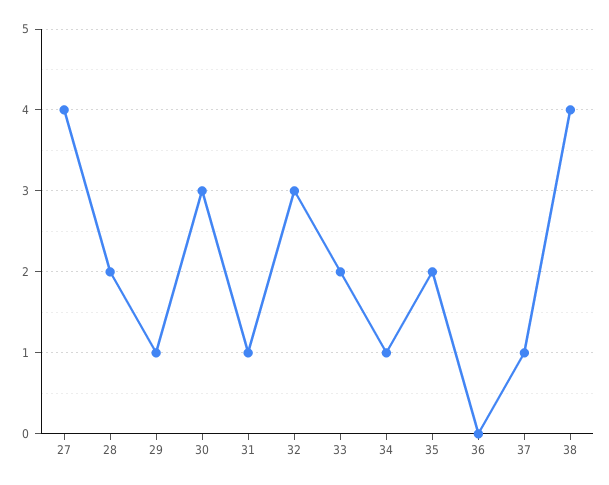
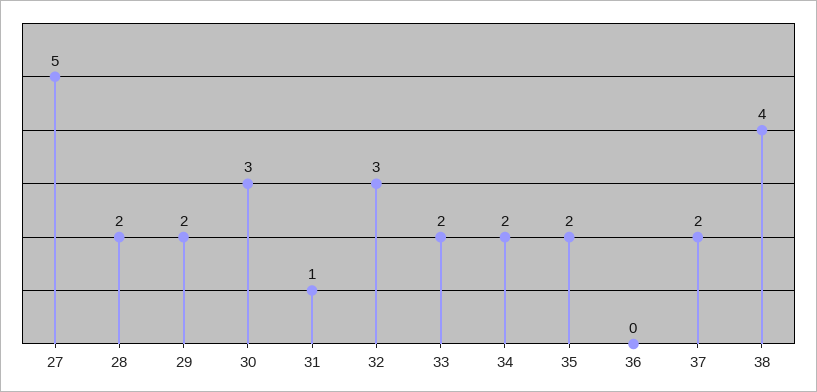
  {
-   "27": 4,
+   "27": 5,
    "28": 2,
-   "29": 1,
+   "29": 2,
    "30": 3,
    "31": 1,
    "32": 3,
    "33": 2,
-   "34": 1,
+   "34": 2,
    "35": 2,
    "36": 0,
-   "37": 1,
+   "37": 2,
    "38": 4
  }

